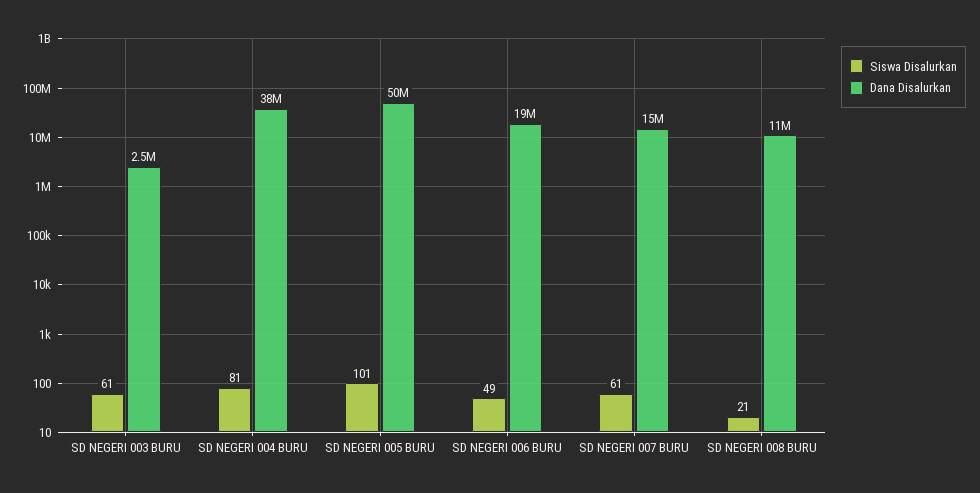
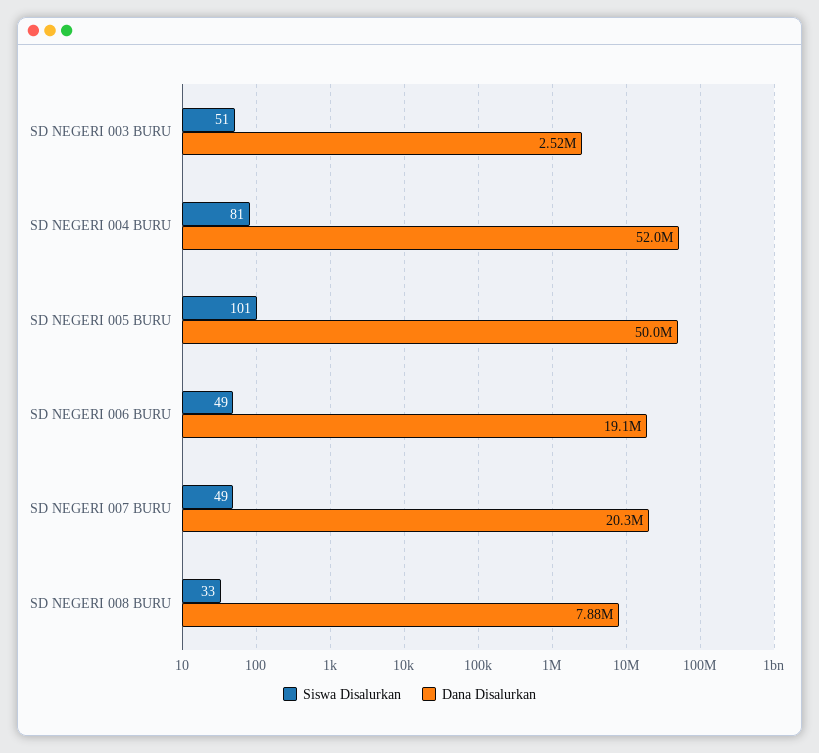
  {
    "Siswa Disalurkan": {
-     "SD NEGERI 003 BURU": 61,
+     "SD NEGERI 003 BURU": 51,
      "SD NEGERI 004 BURU": 81,
      "SD NEGERI 005 BURU": 101,
      "SD NEGERI 006 BURU": 49,
-     "SD NEGERI 007 BURU": 61,
+     "SD NEGERI 007 BURU": 49,
-     "SD NEGERI 008 BURU": 21
+     "SD NEGERI 008 BURU": 33
    },
    "Dana Disalurkan": {
      "SD NEGERI 003 BURU": 2520000,
-     "SD NEGERI 004 BURU": 38000000,
+     "SD NEGERI 004 BURU": 52000000,
      "SD NEGERI 005 BURU": 50000000,
      "SD NEGERI 006 BURU": 19100000,
-     "SD NEGERI 007 BURU": 15000000,
+     "SD NEGERI 007 BURU": 20300000,
-     "SD NEGERI 008 BURU": 11000000
+     "SD NEGERI 008 BURU": 7880000
    }
  }

